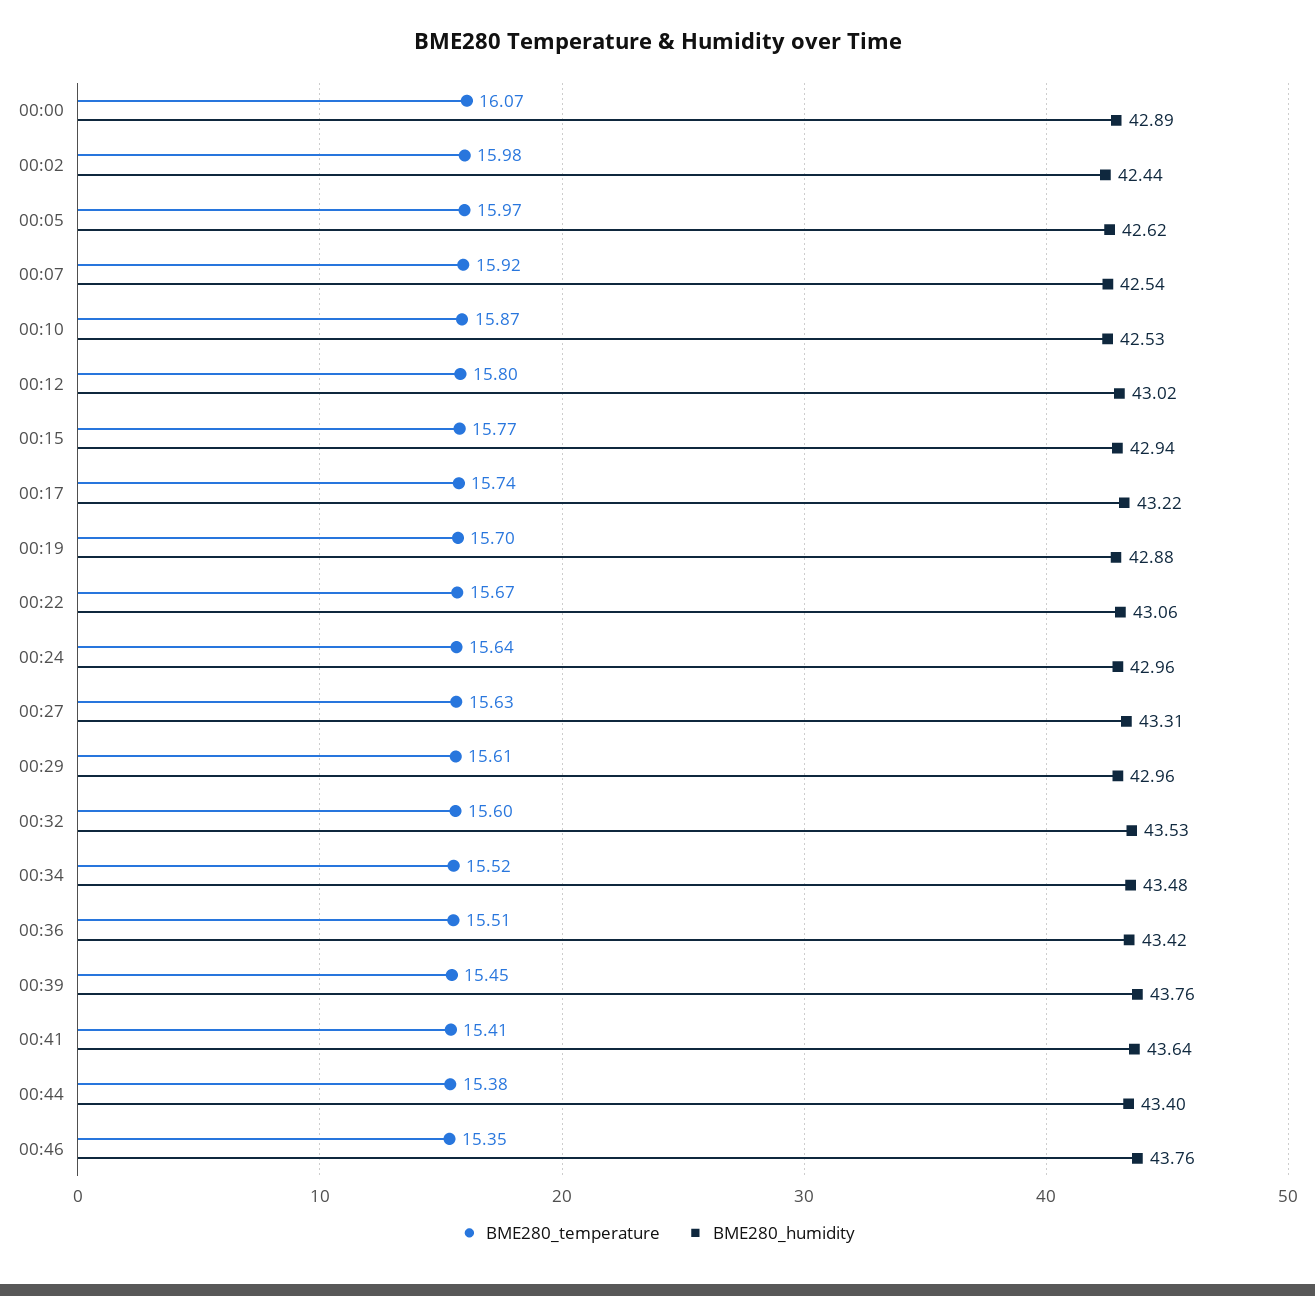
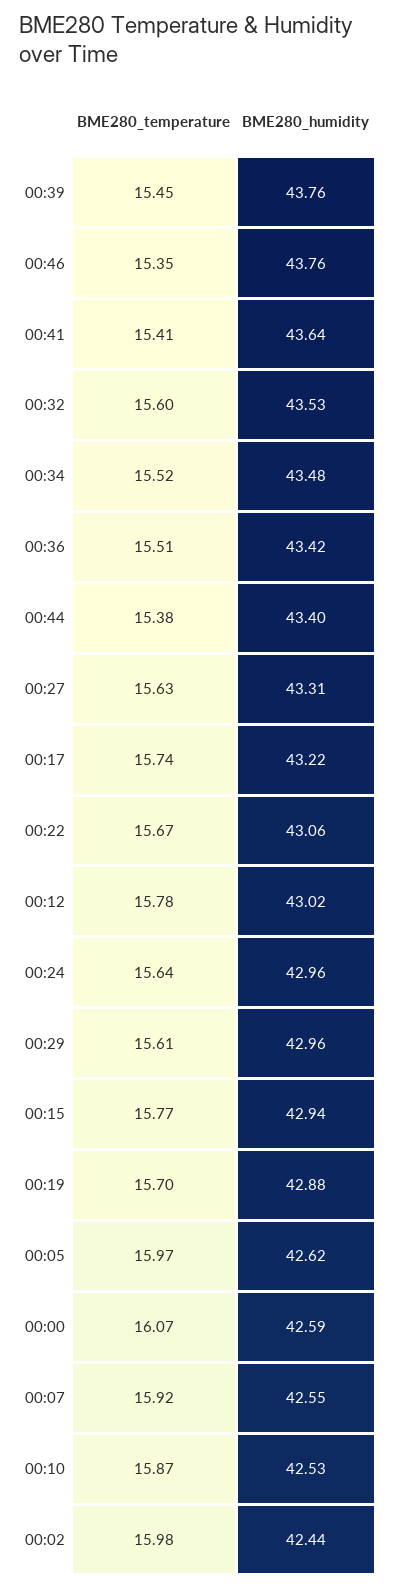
  {
    "BME280_temperature": {
      "00:00": 16.07,
      "00:02": 15.98,
      "00:05": 15.97,
      "00:07": 15.92,
      "00:10": 15.87,
-     "00:12": 15.8,
+     "00:12": 15.78,
      "00:15": 15.77,
      "00:17": 15.74,
      "00:19": 15.7,
      "00:22": 15.67,
      "00:24": 15.64,
      "00:27": 15.63,
      "00:29": 15.61,
      "00:32": 15.6,
      "00:34": 15.52,
      "00:36": 15.51,
      "00:39": 15.45,
      "00:41": 15.41,
      "00:44": 15.38,
      "00:46": 15.35
    },
    "BME280_humidity": {
-     "00:00": 42.89,
+     "00:00": 42.59,
      "00:02": 42.44,
      "00:05": 42.62,
-     "00:07": 42.54,
+     "00:07": 42.55,
      "00:10": 42.53,
      "00:12": 43.02,
      "00:15": 42.94,
      "00:17": 43.22,
      "00:19": 42.88,
      "00:22": 43.06,
      "00:24": 42.96,
      "00:27": 43.31,
      "00:29": 42.96,
      "00:32": 43.53,
      "00:34": 43.48,
      "00:36": 43.42,
      "00:39": 43.76,
      "00:41": 43.64,
      "00:44": 43.4,
      "00:46": 43.76
    }
  }

